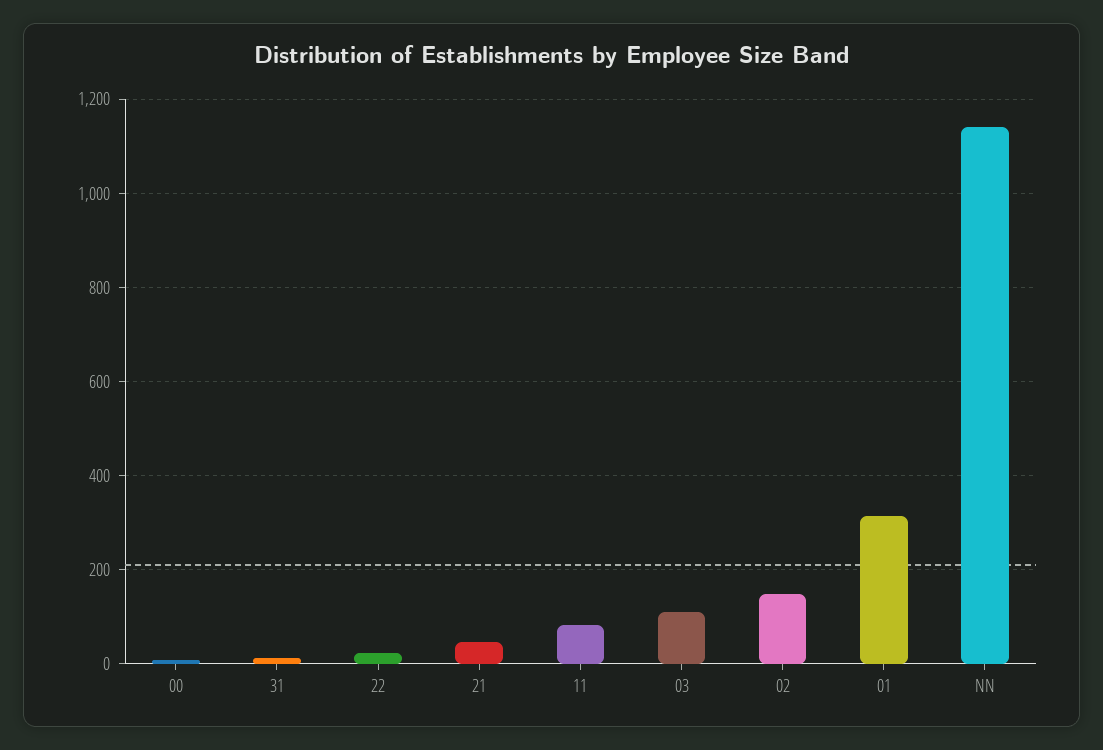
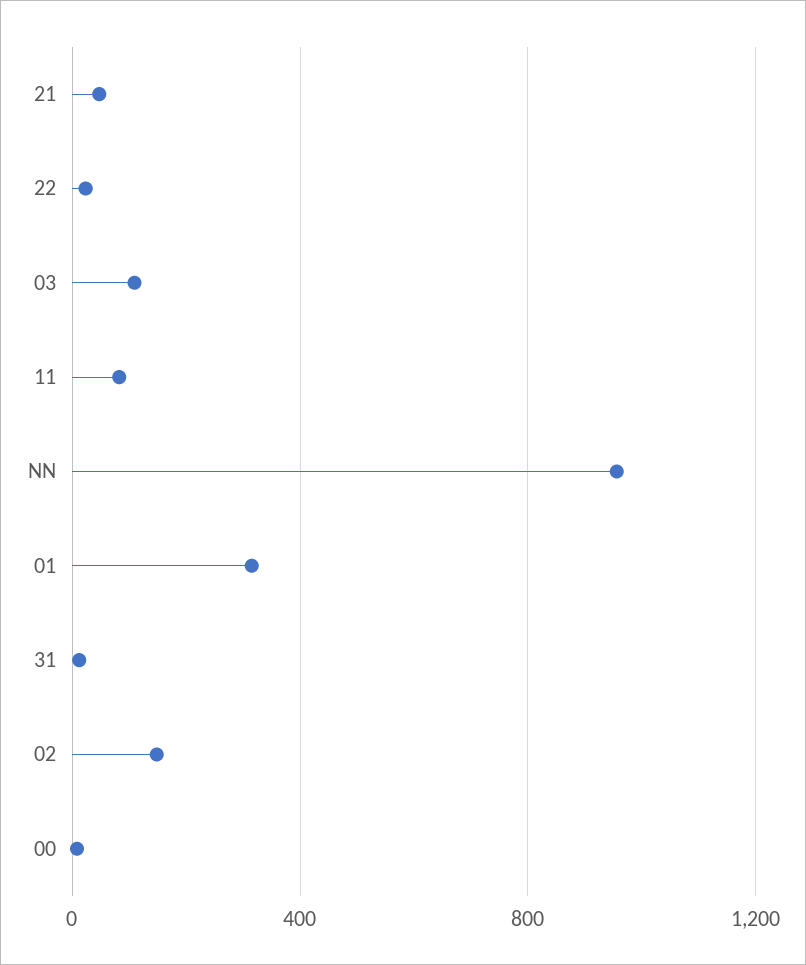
  {
    "00": 0,
    "31": 20,
    "22": 20,
    "21": 40,
    "11": 80,
    "03": 100,
    "02": 140,
    "01": 320,
-   "NN": 1140
+   "NN": 950
  }

